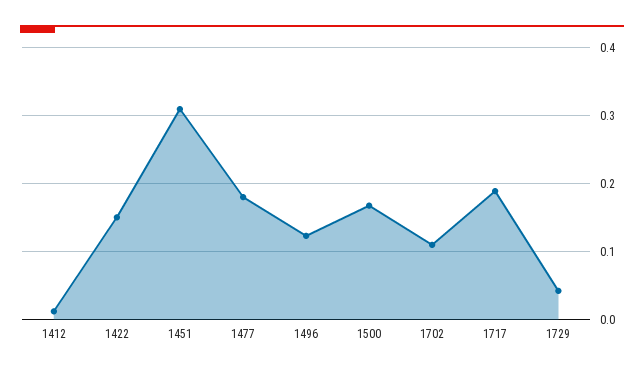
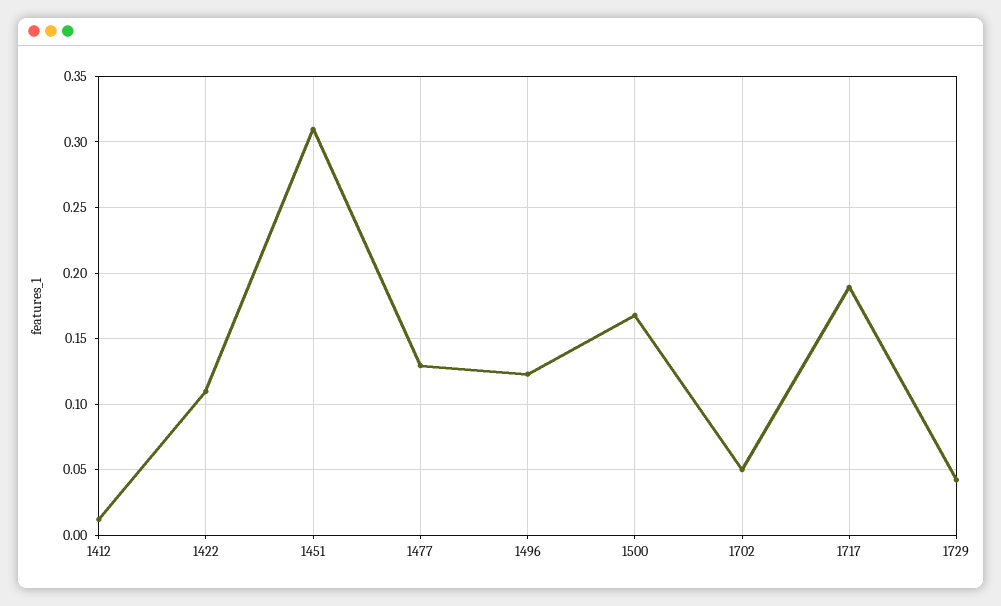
  {
    "1412": 0.01,
-   "1422": 0.15,
+   "1422": 0.11,
    "1451": 0.31,
-   "1477": 0.18,
+   "1477": 0.13,
    "1496": 0.125,
    "1500": 0.17,
-   "1702": 0.11,
+   "1702": 0.05,
    "1717": 0.19,
    "1729": 0.04
  }

